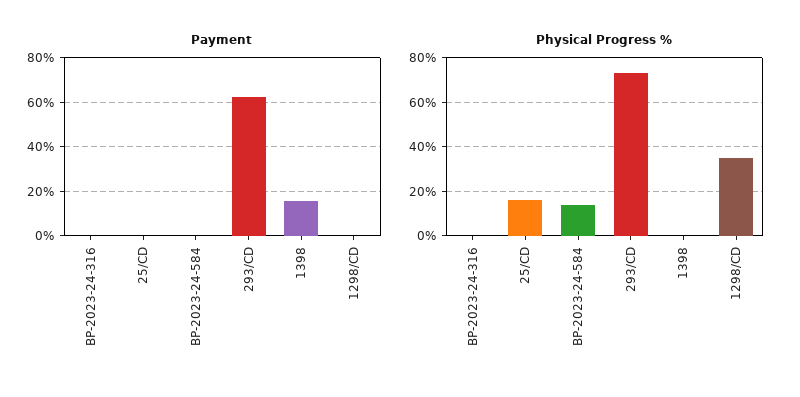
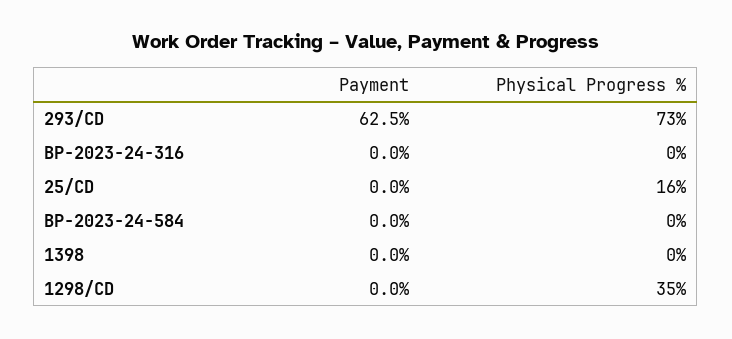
  {
    "Payment": {
      "BP-2023-24-316": 0,
      "25/CD": 0,
      "BP-2023-24-584": 0,
      "293/CD": 62.5,
-     "1398": 15,
+     "1398": 0,
      "1298/CD": 0
    },
    "Physical Progress %": {
      "BP-2023-24-316": 0,
      "25/CD": 16,
-     "BP-2023-24-584": 15,
+     "BP-2023-24-584": 0,
      "293/CD": 73,
      "1398": 0,
      "1298/CD": 35
    }
  }

